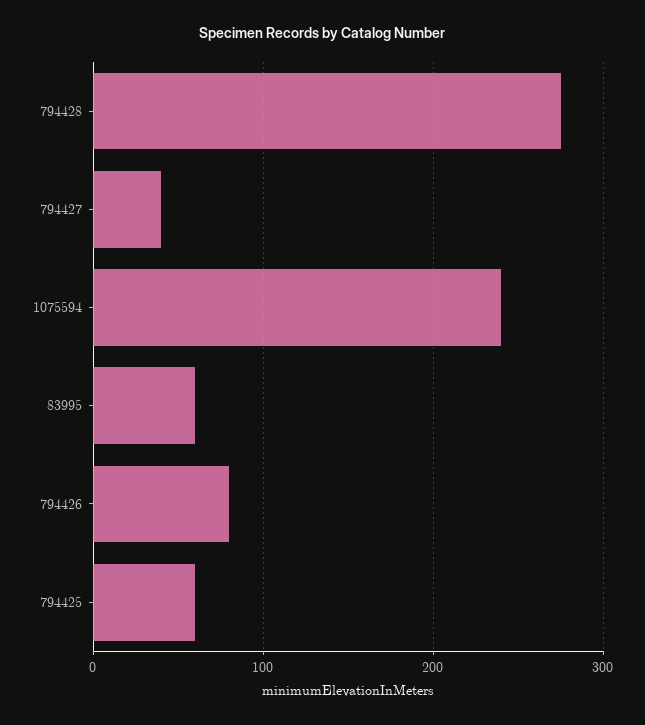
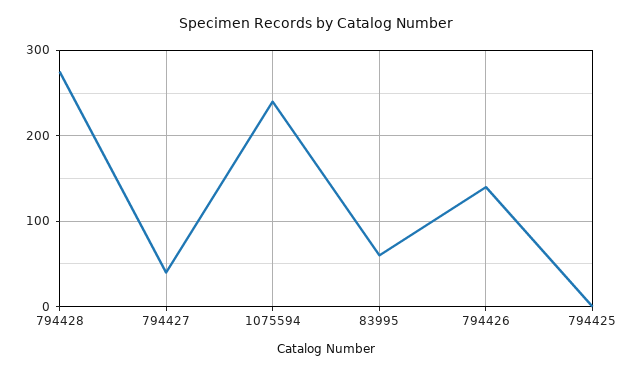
  {
    "794428": 280,
    "794427": 40,
    "1075594": 240,
    "83995": 60,
-   "794426": 80,
+   "794426": 140,
-   "794425": 60
+   "794425": 0
  }

